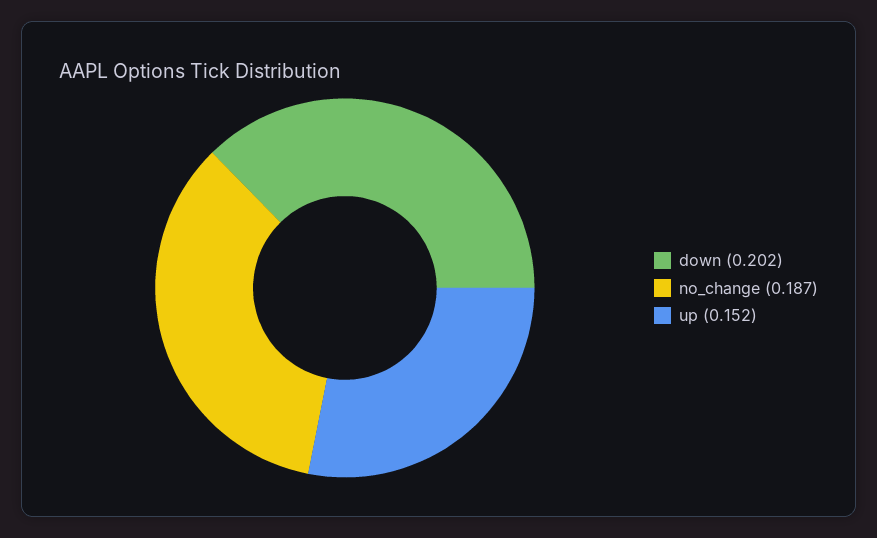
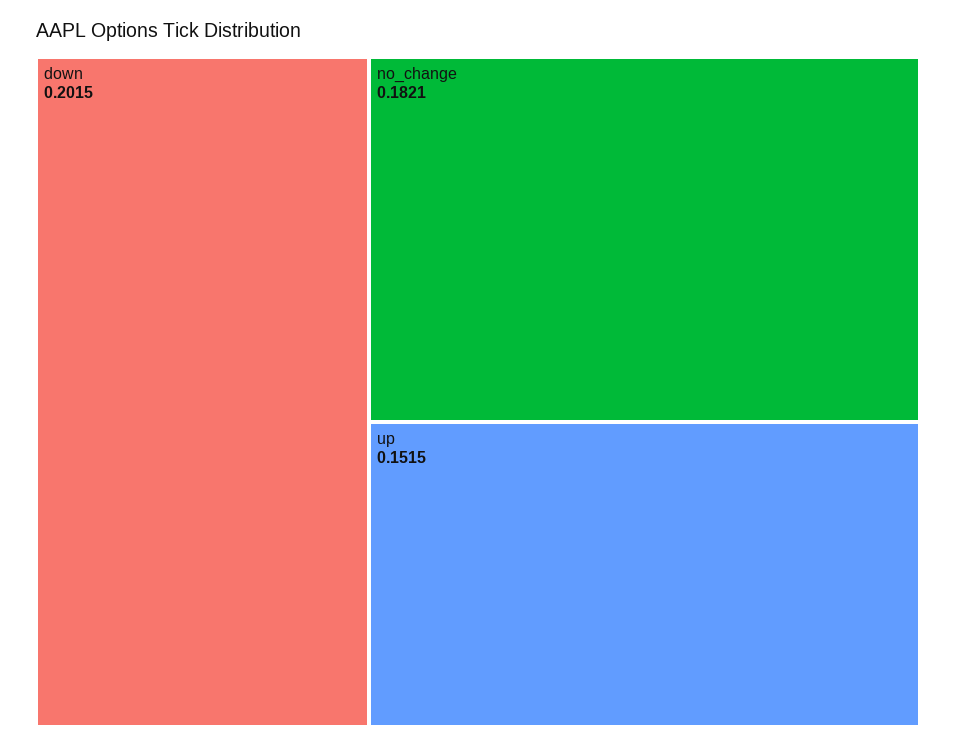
  {
    "down": 0.2015,
-   "no_change": 0.187,
+   "no_change": 0.1821,
    "up": 0.1515
  }

